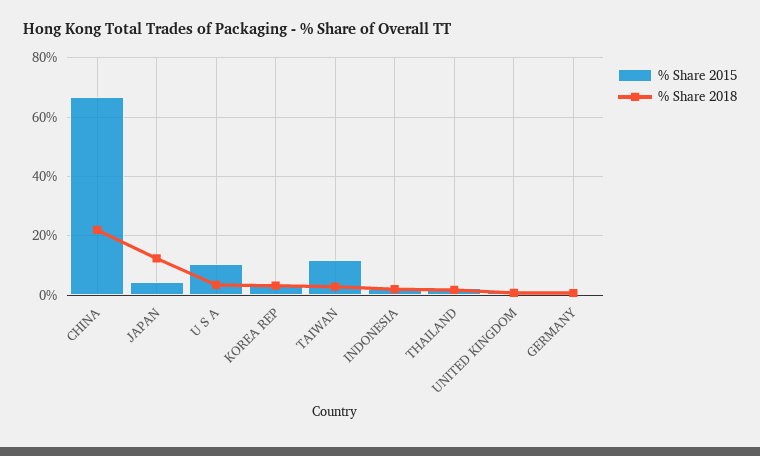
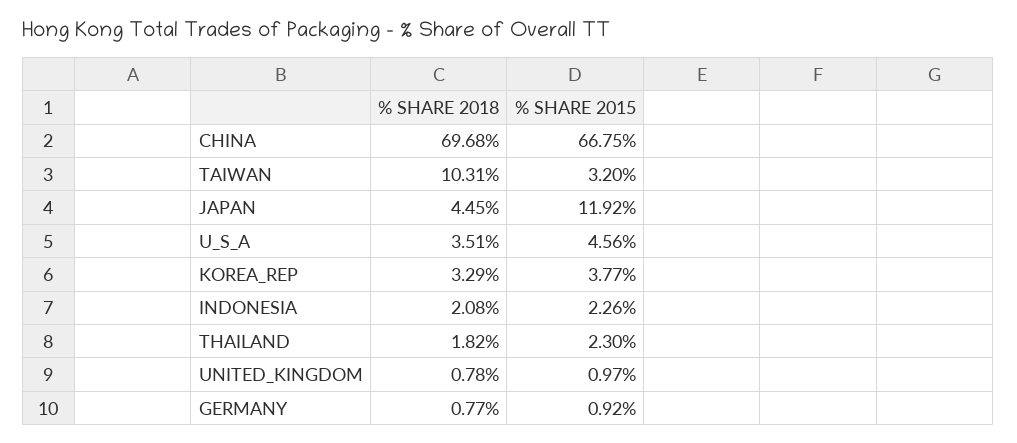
  {
    "% Share 2015": {
      "CHINA": 66.75,
-     "JAPAN": 5,
+     "JAPAN": 11.92,
-     "U S A": 10,
+     "U S A": 4.56,
      "KOREA REP": 3.77,
-     "TAIWAN": 12.5,
+     "TAIWAN": 3.2,
      "INDONESIA": 2.26,
      "THAILAND": 2.3,
      "UNITED KINGDOM": 0.97,
      "GERMANY": 0.92
    },
    "% Share 2018": {
-     "CHINA": 22.5,
+     "CHINA": 69.68,
-     "JAPAN": 12.5,
+     "JAPAN": 4.45,
      "U S A": 3.51,
      "KOREA REP": 3.29,
-     "TAIWAN": 2.5,
+     "TAIWAN": 10.31,
      "INDONESIA": 2.08,
      "THAILAND": 1.82,
      "UNITED KINGDOM": 0.78,
      "GERMANY": 0.77
    }
  }

